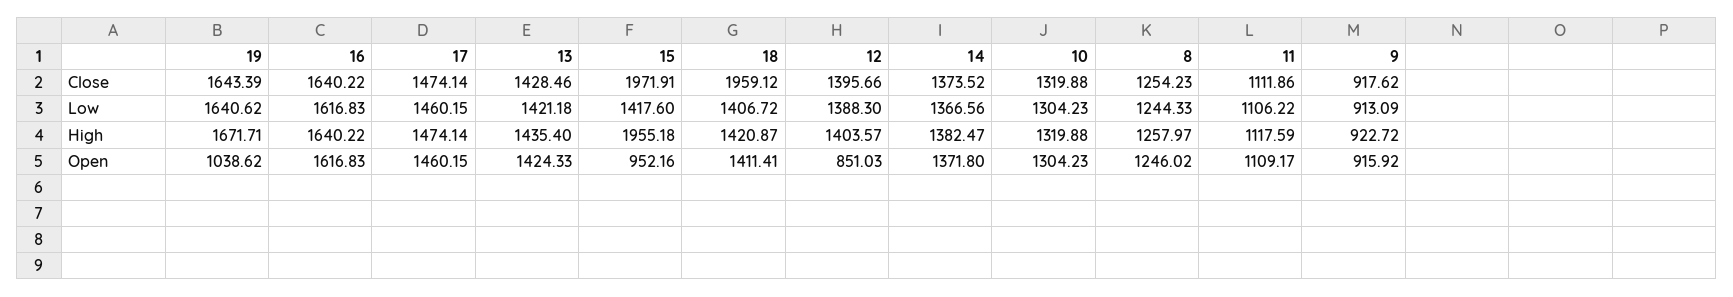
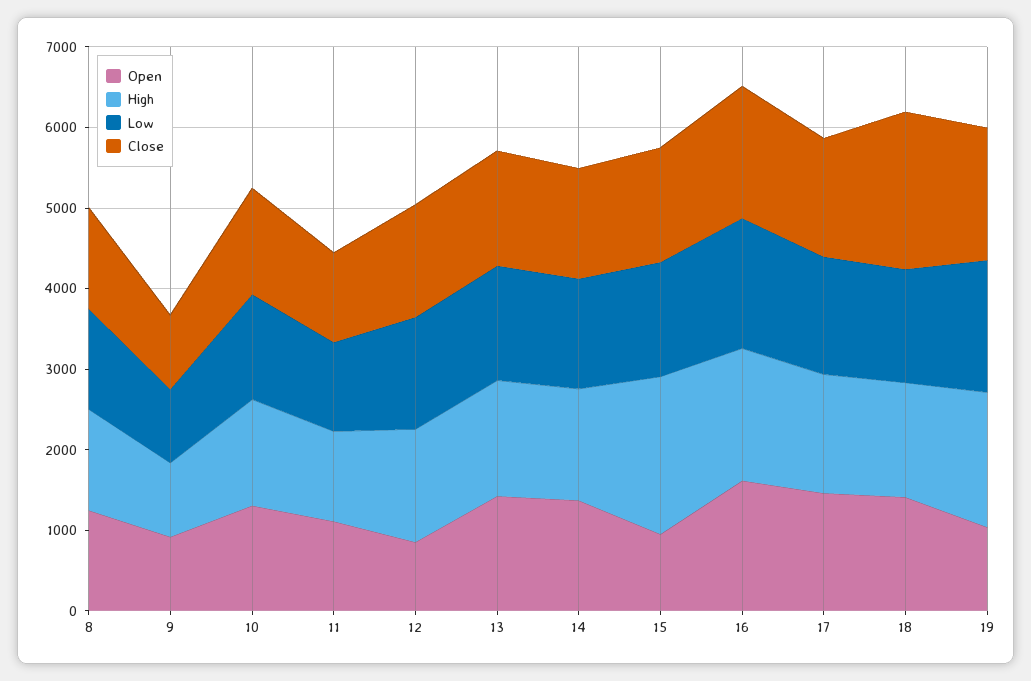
  {
    "Close": {
      "19": 1643.39,
      "16": 1640.22,
      "17": 1474.14,
      "13": 1428.46,
-     "15": 1971.91,
+     "15": 1400,
      "18": 1959.12,
      "12": 1395.66,
      "14": 1373.52,
      "10": 1319.88,
      "8": 1254.23,
      "11": 1111.86,
      "9": 917.62
    },
    "Low": {
      "19": 1640.62,
      "16": 1616.83,
      "17": 1460.15,
      "13": 1421.18,
      "15": 1417.6,
      "18": 1406.72,
      "12": 1388.3,
      "14": 1366.56,
      "10": 1304.23,
      "8": 1244.33,
      "11": 1106.22,
      "9": 913.09
    },
    "High": {
      "19": 1671.71,
      "16": 1640.22,
      "17": 1474.14,
      "13": 1435.4,
      "15": 1955.18,
      "18": 1420.87,
      "12": 1403.57,
      "14": 1382.47,
      "10": 1319.88,
      "8": 1257.97,
      "11": 1117.59,
      "9": 922.72
    },
    "Open": {
      "19": 1038.62,
      "16": 1616.83,
      "17": 1460.15,
      "13": 1424.33,
      "15": 952.16,
      "18": 1411.41,
      "12": 851.03,
      "14": 1371.8,
      "10": 1304.23,
      "8": 1246.02,
      "11": 1109.17,
      "9": 915.92
    }
  }

